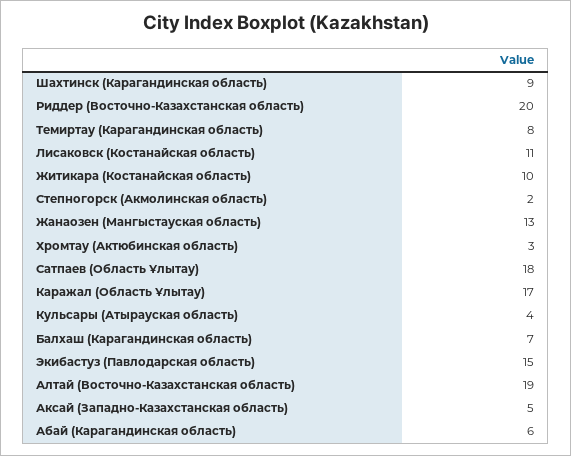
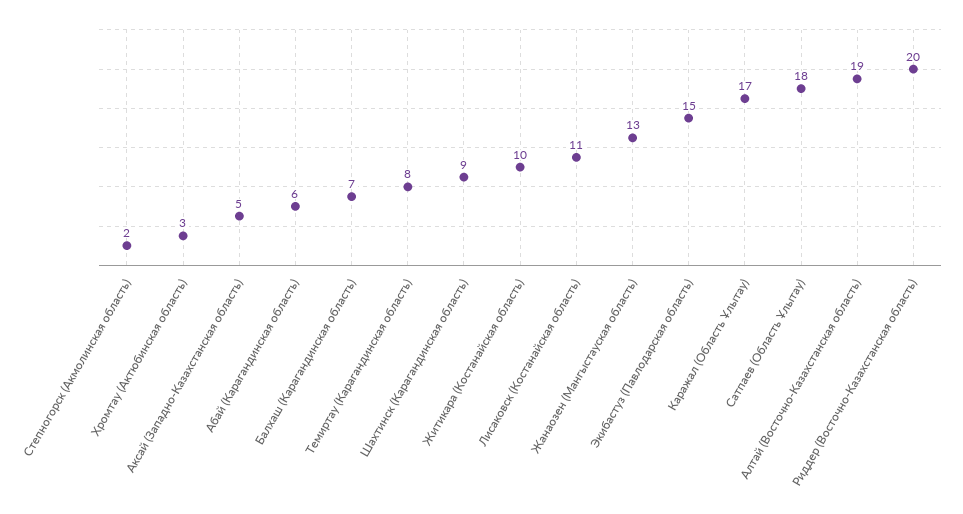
  {
    "Шахтинск (Карагандинская область)": 9,
    "Риддер (Восточно-Казахстанская область)": 20,
    "Темиртау (Карагандинская область)": 8,
    "Лисаковск (Костанайская область)": 11,
    "Житикара (Костанайская область)": 10,
    "Степногорск (Акмолинская область)": 2,
    "Жанаозен (Мангыстауская область)": 13,
    "Хромтау (Актюбинская область)": 3,
    "Сатпаев (Область Ұлытау)": 18,
    "Каражал (Область Ұлытау)": 17,
-   "Кульсары (Атырауская область)": 4,
    "Балхаш (Карагандинская область)": 7,
    "Экибастуз (Павлодарская область)": 15,
    "Алтай (Восточно-Казахстанская область)": 19,
    "Аксай (Западно-Казахстанская область)": 5,
    "Абай (Карагандинская область)": 6
  }

